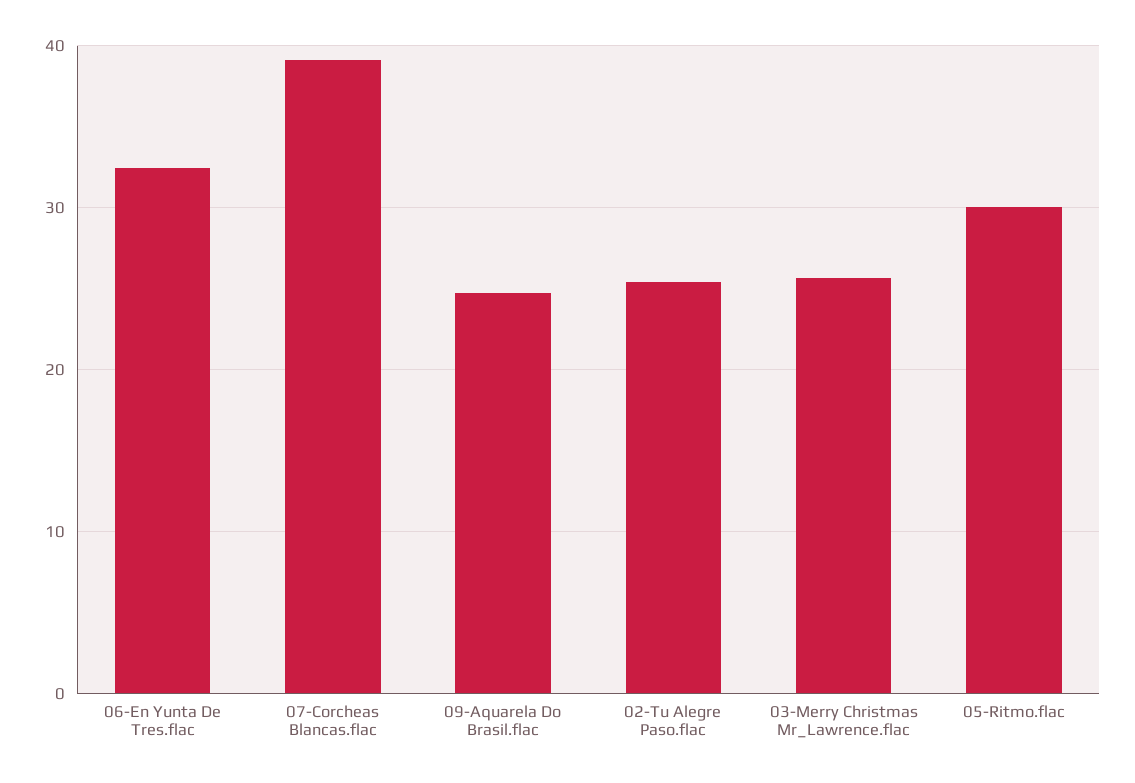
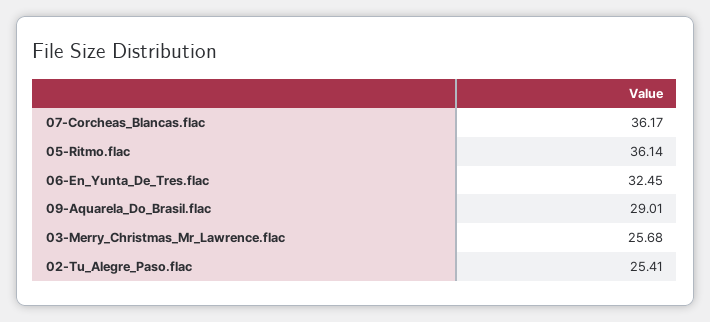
  {
    "06-En Yunta De Tres.flac": 32.45,
-   "07-Corcheas Blancas.flac": 39,
+   "07-Corcheas Blancas.flac": 36.17,
-   "09-Aquarela Do Brasil.flac": 25,
+   "09-Aquarela Do Brasil.flac": 29.01,
    "02-Tu Alegre Paso.flac": 25.41,
    "03-Merry Christmas Mr_Lawrence.flac": 25.68,
-   "05-Ritmo.flac": 30
+   "05-Ritmo.flac": 36.14
  }

